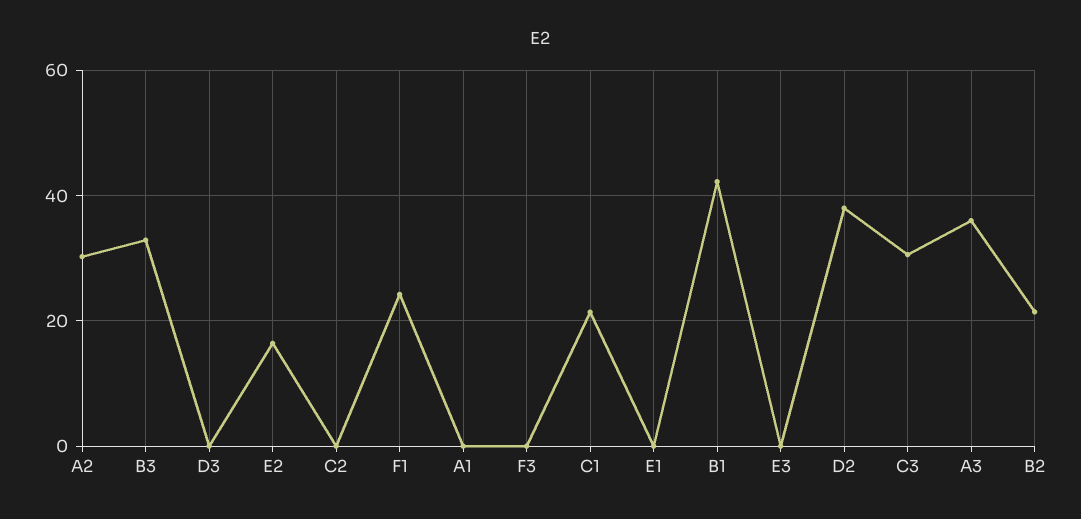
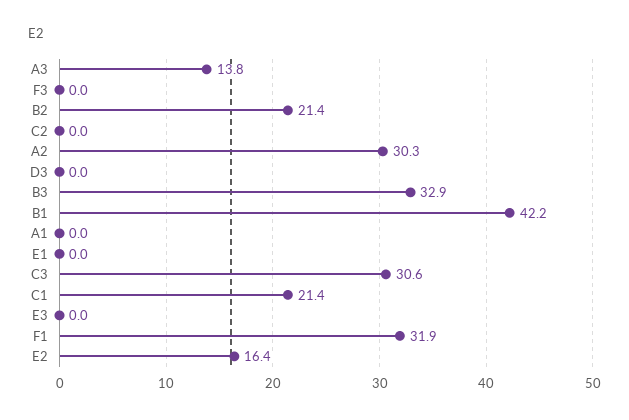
  {
    "A2": 30.3,
    "B3": 32.9,
    "D3": 0,
    "E2": 16.4,
    "C2": 0,
-   "F1": 24,
+   "F1": 31.9,
    "A1": 0,
    "F3": 0,
    "C1": 21.4,
    "E1": 0,
    "B1": 42.2,
    "E3": 0,
-   "D2": 38,
    "C3": 30.6,
-   "A3": 36,
+   "A3": 13.8,
    "B2": 21.4
  }

